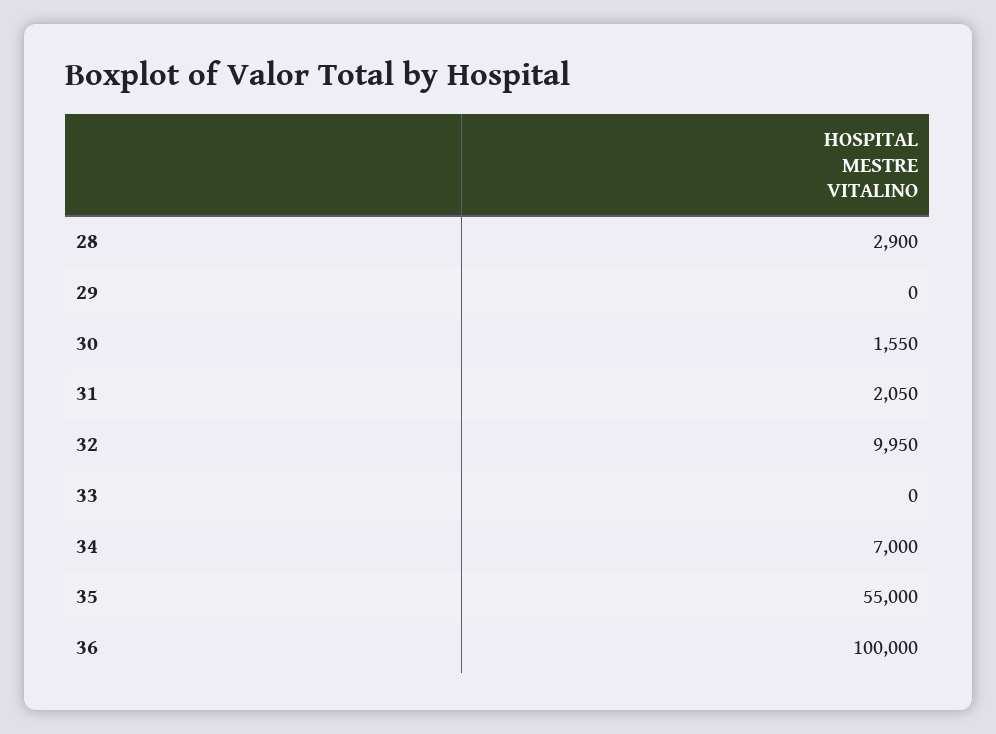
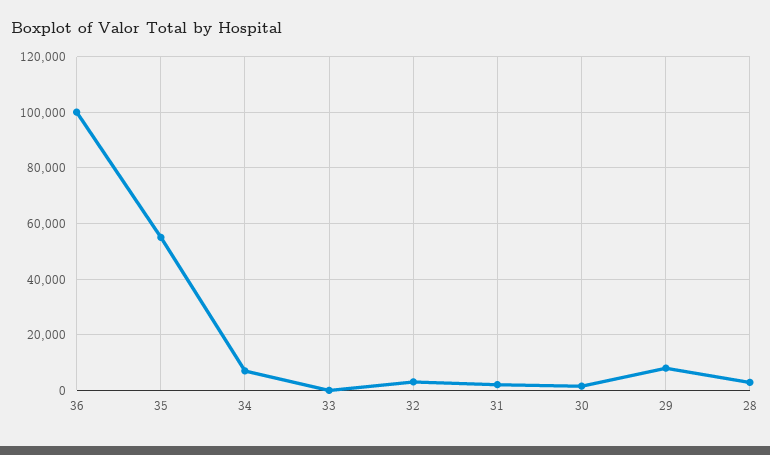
  {
    "28": 2900,
-   "29": 0,
+   "29": 7500,
    "30": 1550,
    "31": 2050,
-   "32": 9950,
+   "32": 2500,
    "33": 0,
    "34": 7000,
    "35": 55000,
    "36": 100000
  }

